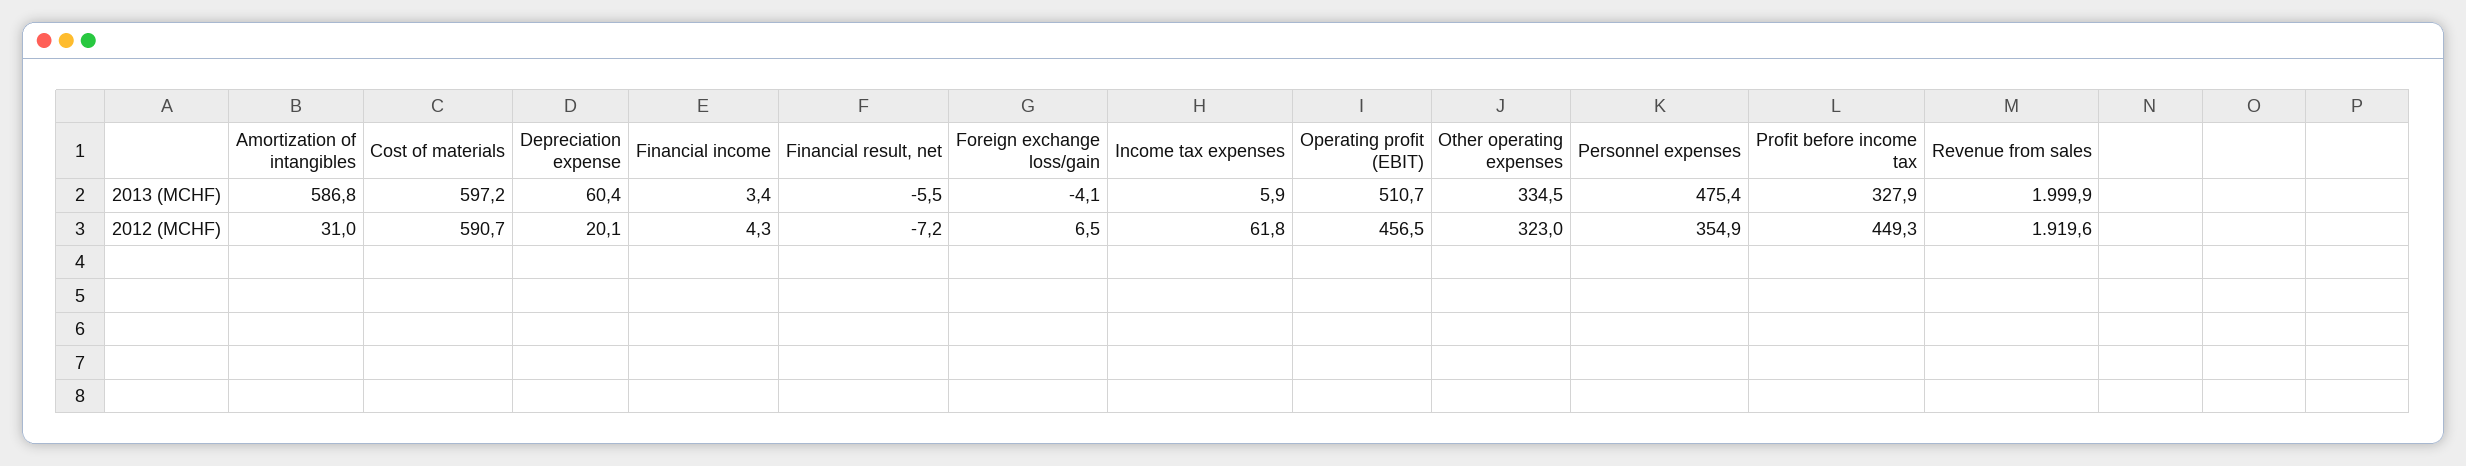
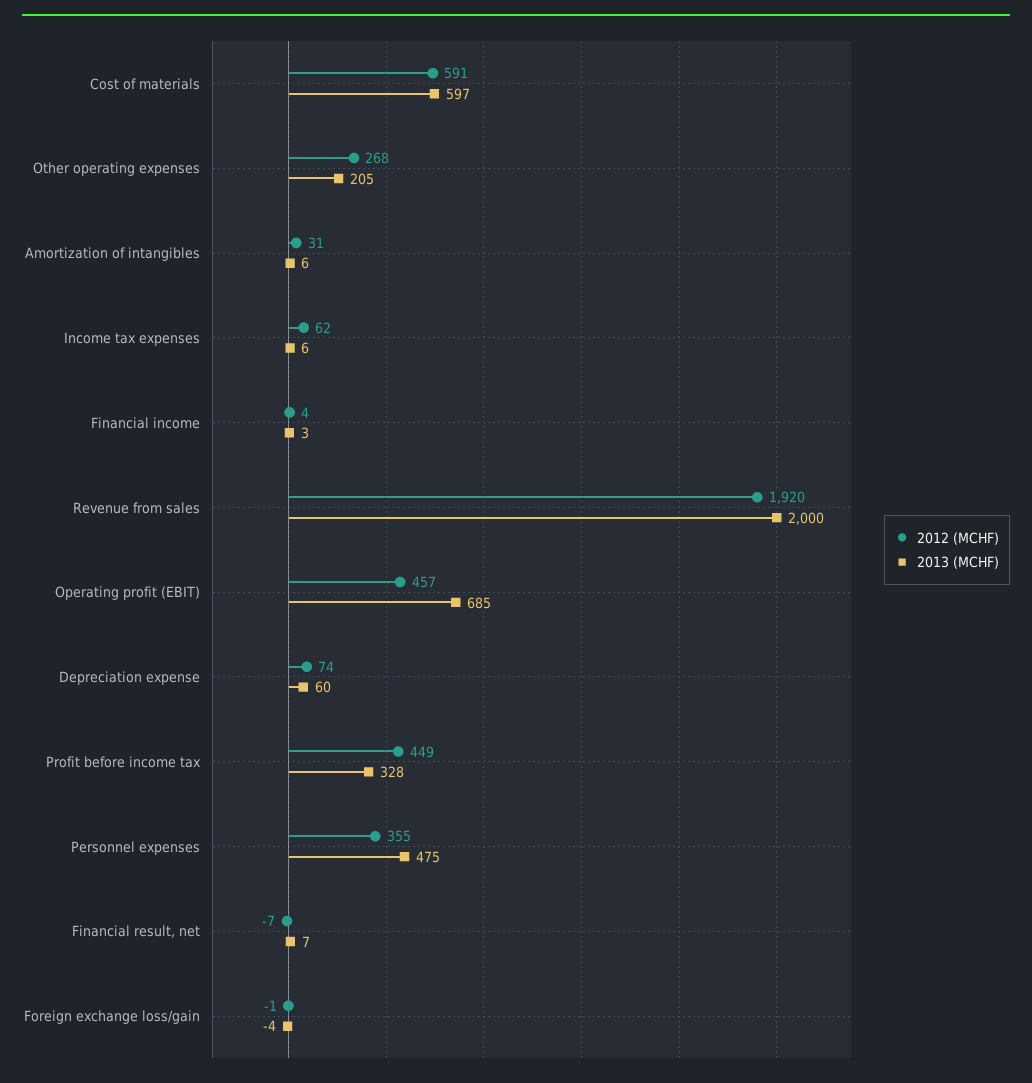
  {
    "2013 (MCHF)": {
-     "Amortization of intangibles": 586.8,
+     "Amortization of intangibles": 6,
      "Cost of materials": 597.2,
      "Depreciation expense": 60.4,
      "Financial income": 3.4,
-     "Financial result, net": -5.5,
+     "Financial result, net": 7,
      "Foreign exchange loss/gain": -4.1,
      "Income tax expenses": 5.9,
-     "Operating profit (EBIT)": 510.7,
+     "Operating profit (EBIT)": 685,
-     "Other operating expenses": 334.5,
+     "Other operating expenses": 205,
      "Personnel expenses": 475.4,
      "Profit before income tax": 327.9,
      "Revenue from sales": 1999.9
    },
    "2012 (MCHF)": {
      "Amortization of intangibles": 31,
      "Cost of materials": 590.7,
-     "Depreciation expense": 20.1,
+     "Depreciation expense": 74,
      "Financial income": 4.3,
      "Financial result, net": -7.2,
-     "Foreign exchange loss/gain": 6.5,
+     "Foreign exchange loss/gain": -1,
      "Income tax expenses": 61.8,
      "Operating profit (EBIT)": 456.5,
-     "Other operating expenses": 323,
+     "Other operating expenses": 268,
      "Personnel expenses": 354.9,
      "Profit before income tax": 449.3,
      "Revenue from sales": 1919.6
    }
  }

